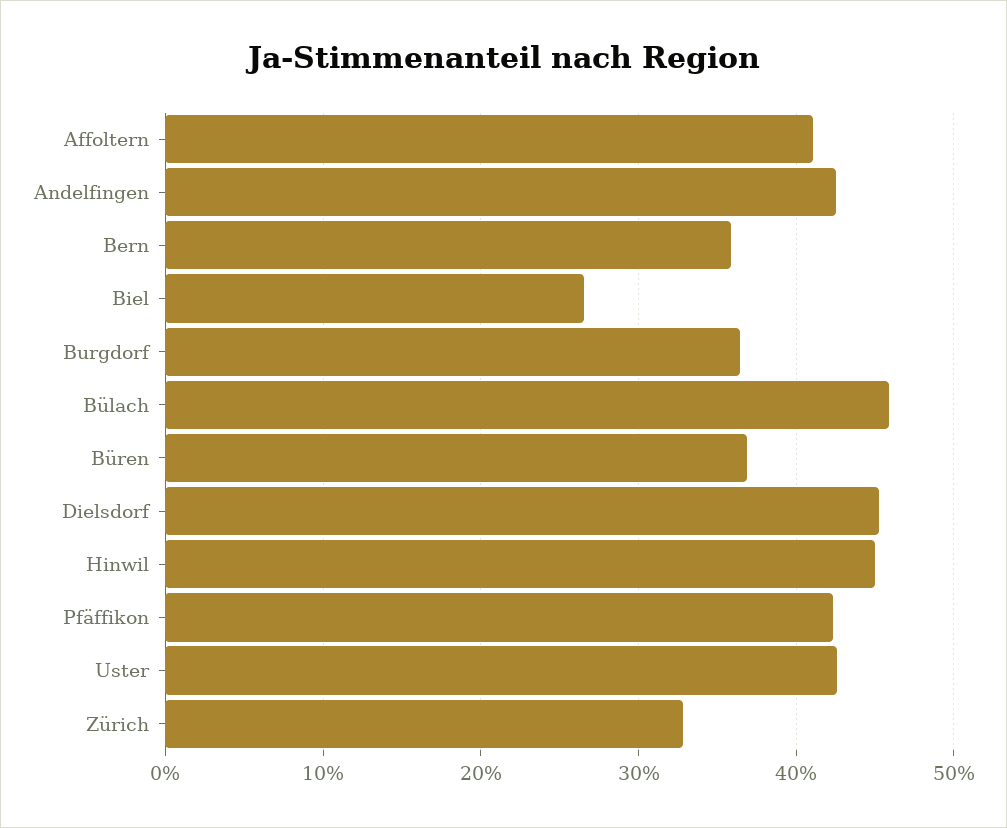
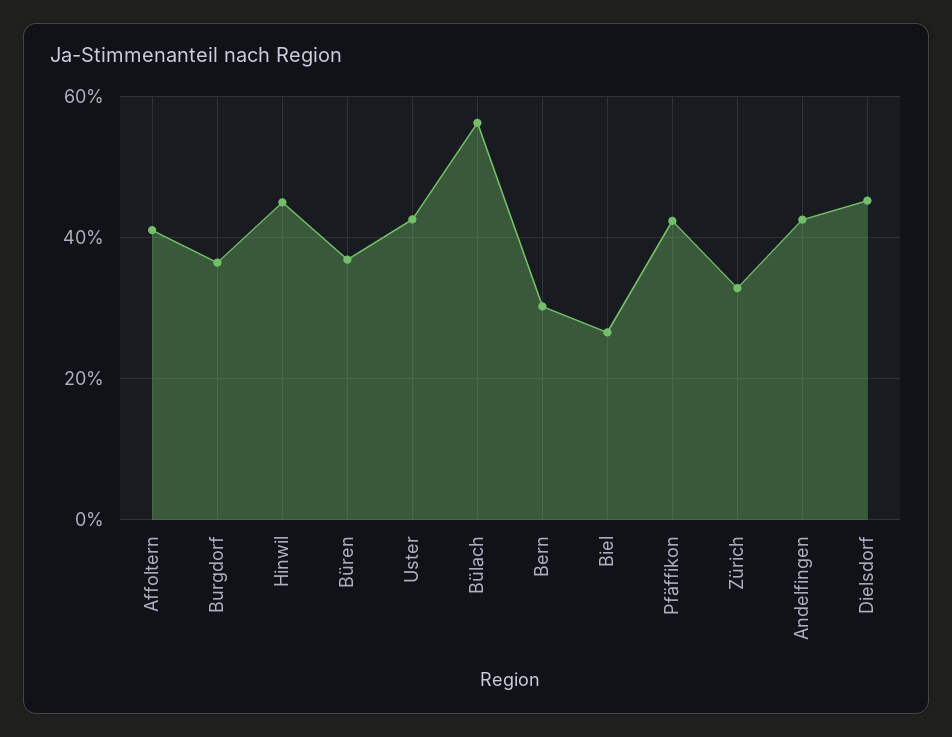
  {
    "Affoltern": 41,
    "Andelfingen": 43,
-   "Bern": 36,
+   "Bern": 30,
    "Biel": 27,
    "Burgdorf": 36,
-   "Bülach": 46,
+   "Bülach": 56,
    "Büren": 37,
    "Dielsdorf": 45,
    "Hinwil": 45,
    "Pfäffikon": 42,
    "Uster": 43,
    "Zürich": 33
  }

